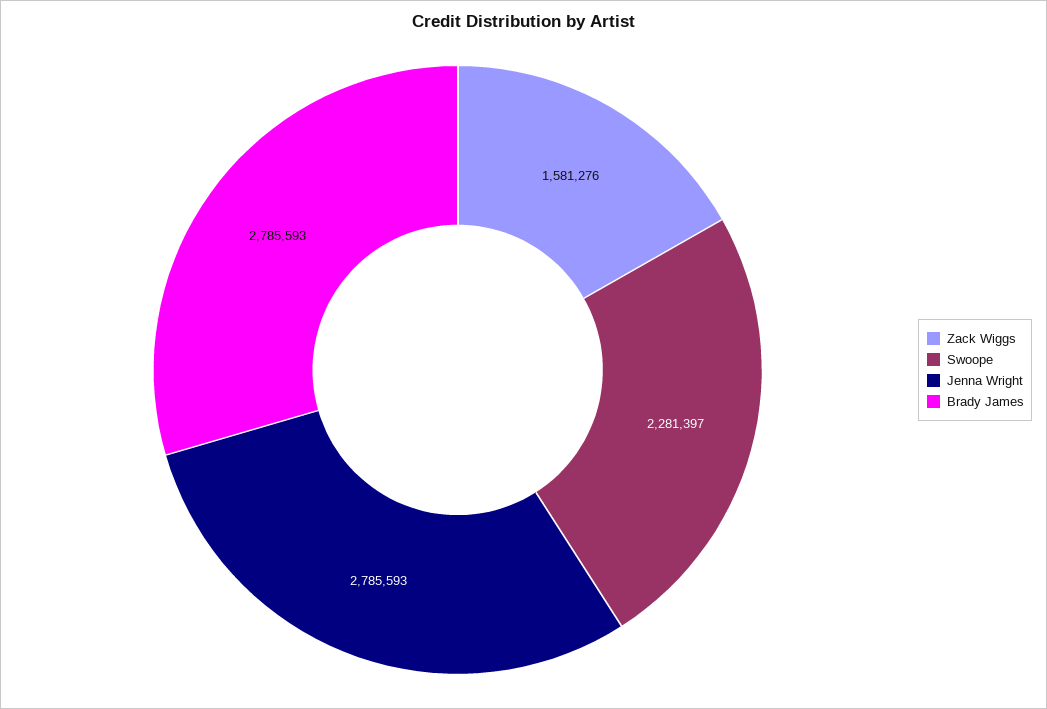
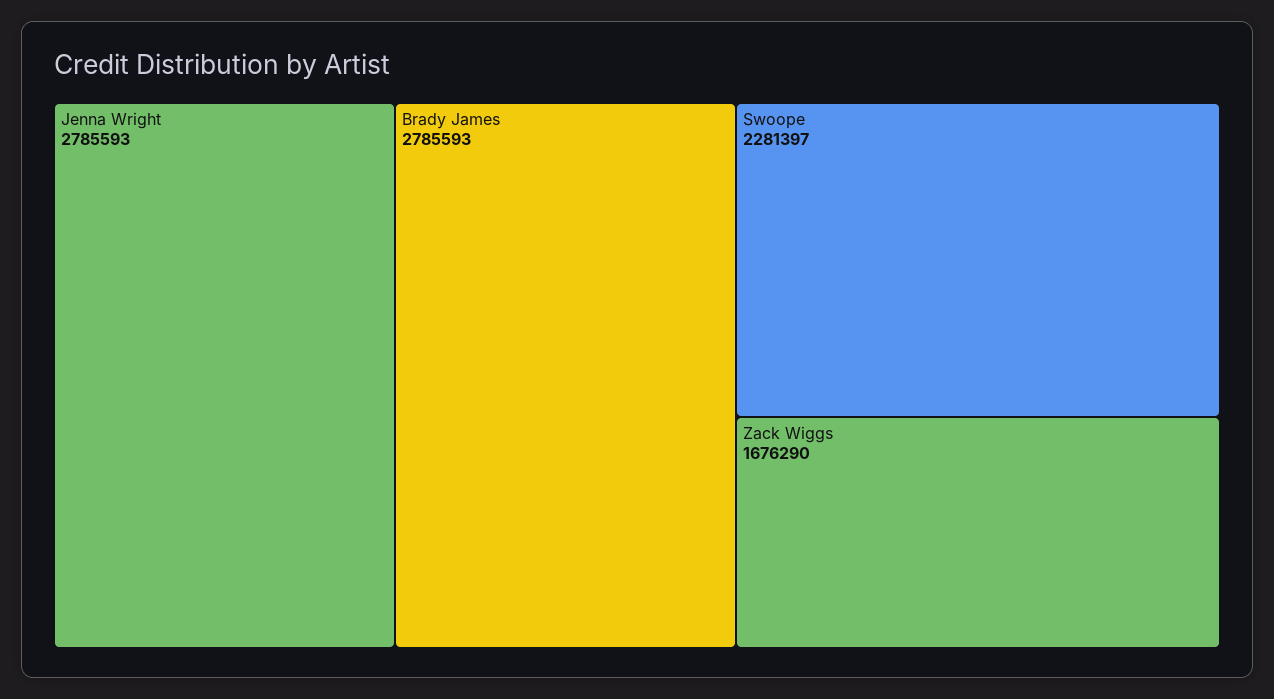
  {
-   "Zack Wiggs": 1581276,
+   "Zack Wiggs": 1676290,
    "Swoope": 2281397,
    "Jenna Wright": 2785593,
    "Brady James": 2785593
  }

